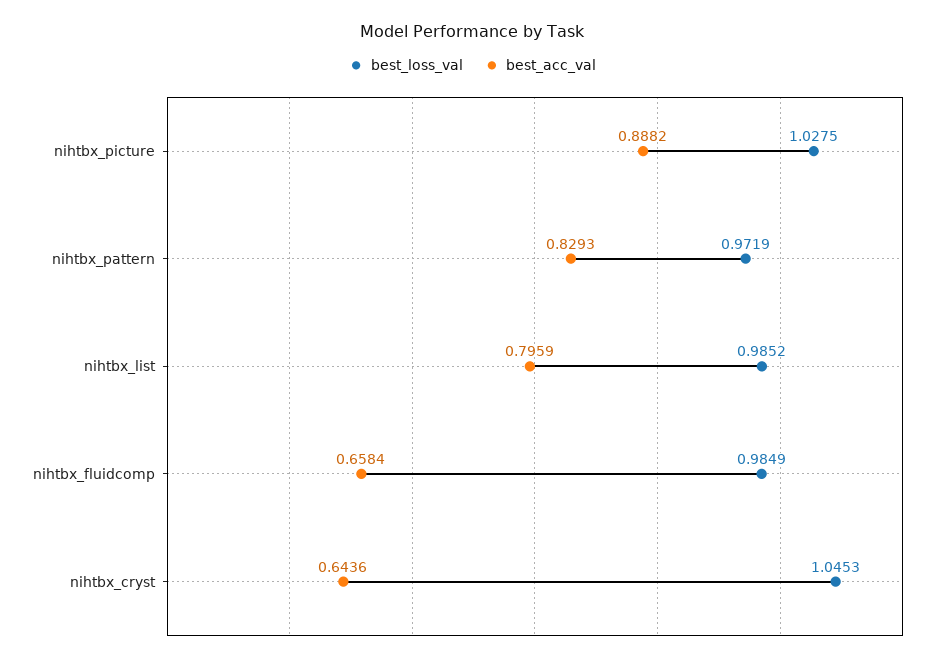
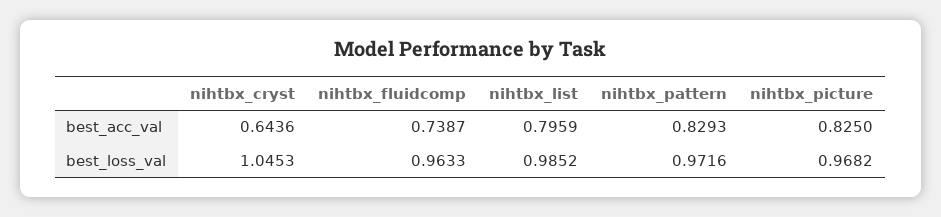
  {
    "best_loss_val": {
-     "nihtbx_picture": 1.0275,
+     "nihtbx_picture": 0.9682,
-     "nihtbx_pattern": 0.9719,
+     "nihtbx_pattern": 0.9716,
      "nihtbx_list": 0.9852,
-     "nihtbx_fluidcomp": 0.9849,
+     "nihtbx_fluidcomp": 0.9633,
      "nihtbx_cryst": 1.0453
    },
    "best_acc_val": {
-     "nihtbx_picture": 0.8882,
+     "nihtbx_picture": 0.825,
      "nihtbx_pattern": 0.8293,
      "nihtbx_list": 0.7959,
-     "nihtbx_fluidcomp": 0.6584,
+     "nihtbx_fluidcomp": 0.7387,
      "nihtbx_cryst": 0.6436
    }
  }

